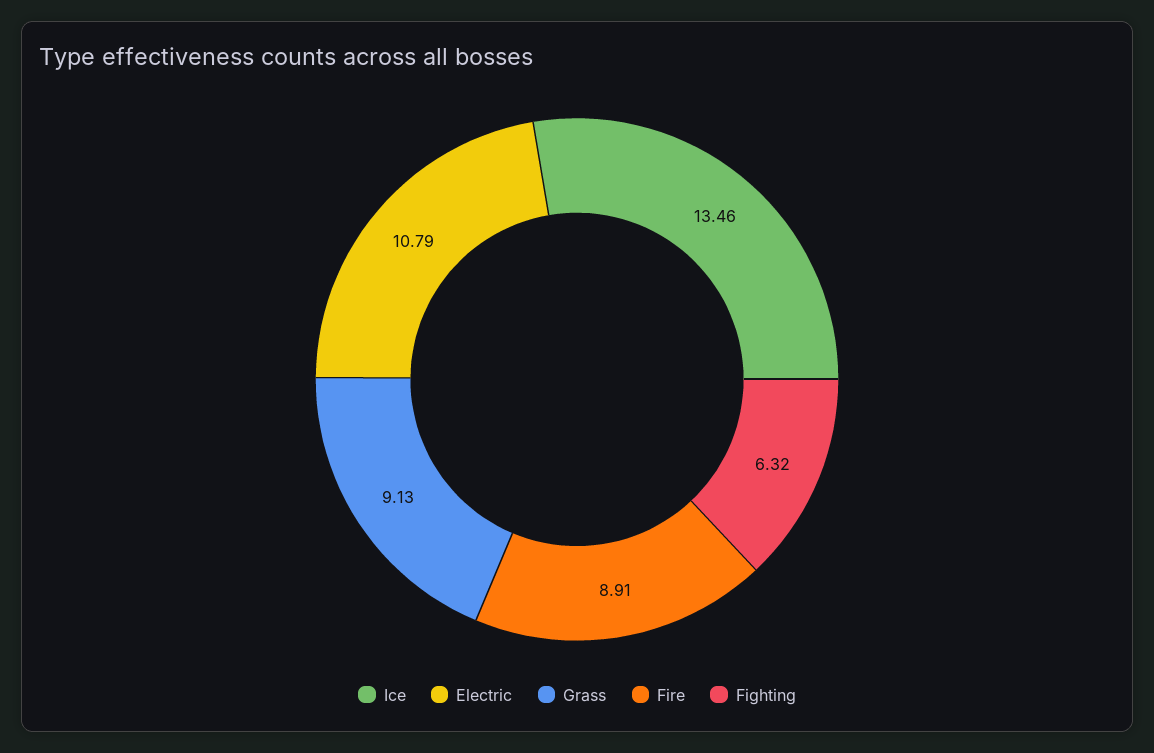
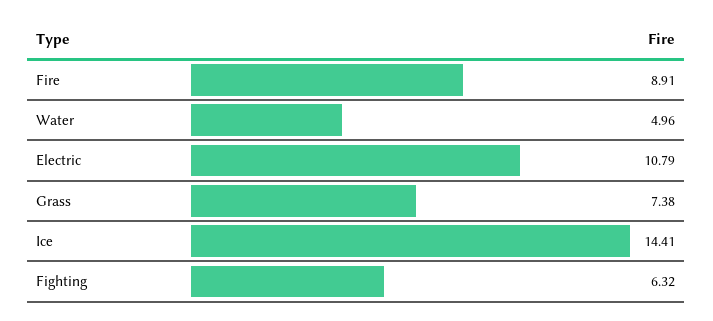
  {
-   "Ice": 13.46,
+   "Ice": 14.41,
    "Electric": 10.79,
-   "Grass": 9.13,
+   "Grass": 7.38,
    "Fire": 8.91,
-   "Fighting": 6.32
+   "Fighting": 6.32,
+   "Water": 4.96
  }

